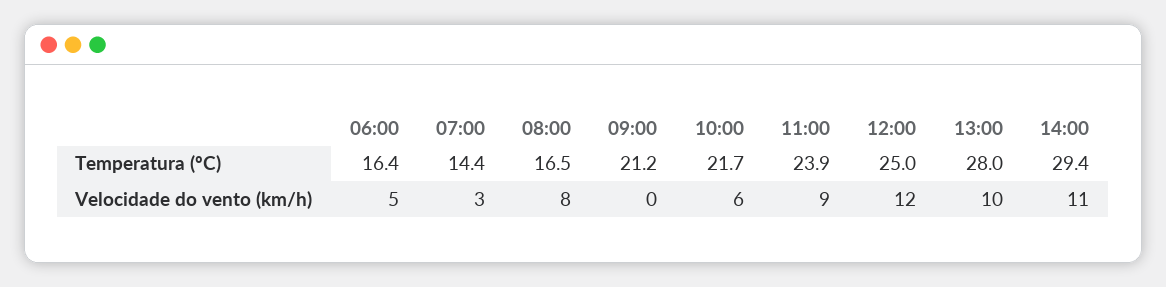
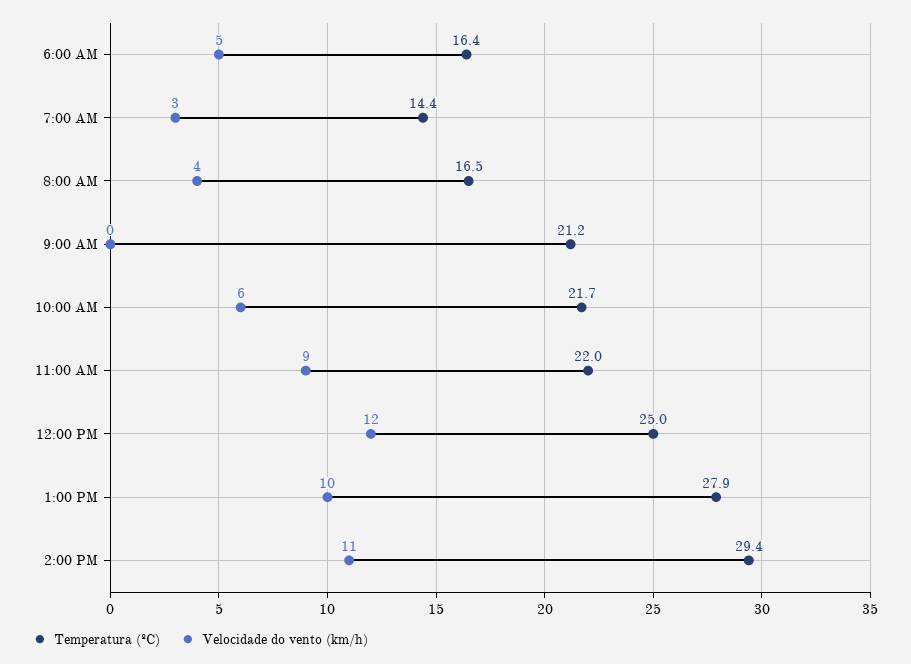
  {
    "Temperatura (ºC)": {
      "06:00": 16.4,
      "07:00": 14.4,
      "08:00": 16.5,
      "09:00": 21.2,
      "10:00": 21.7,
-     "11:00": 23.9,
+     "11:00": 22,
      "12:00": 25,
-     "13:00": 28,
+     "13:00": 27.9,
      "14:00": 29.4
    },
    "Velocidade do vento (km/h)": {
      "06:00": 5,
      "07:00": 3,
-     "08:00": 8,
+     "08:00": 4,
      "09:00": 0,
      "10:00": 6,
      "11:00": 9,
      "12:00": 12,
      "13:00": 10,
      "14:00": 11
    }
  }

